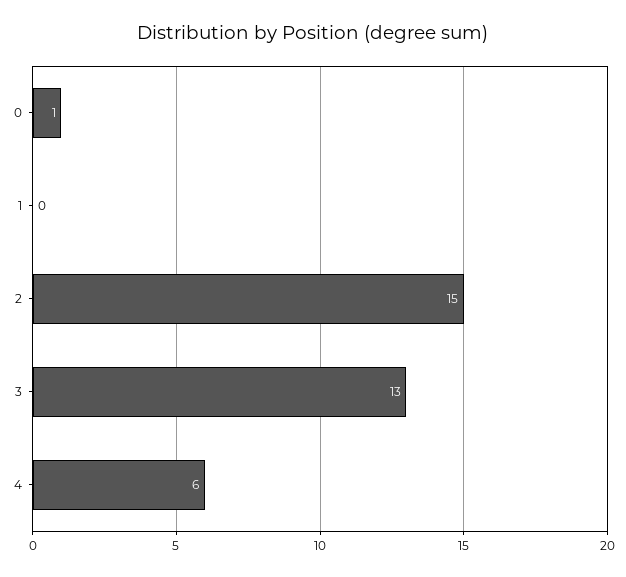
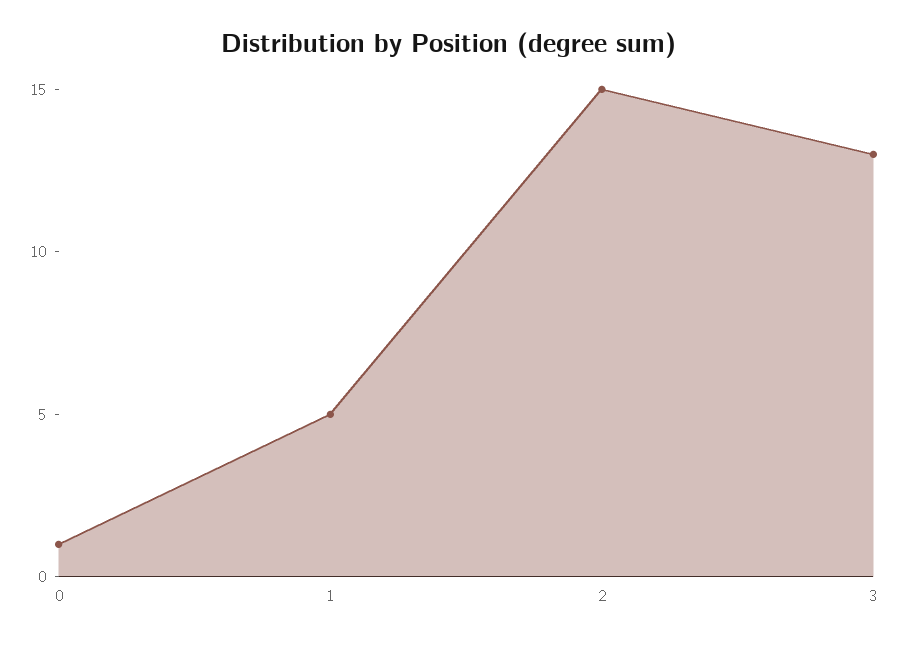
  {
    "0": 1,
-   "1": 0,
+   "1": 5,
    "2": 15,
-   "3": 13,
+   "3": 13
-   "4": 6
  }

